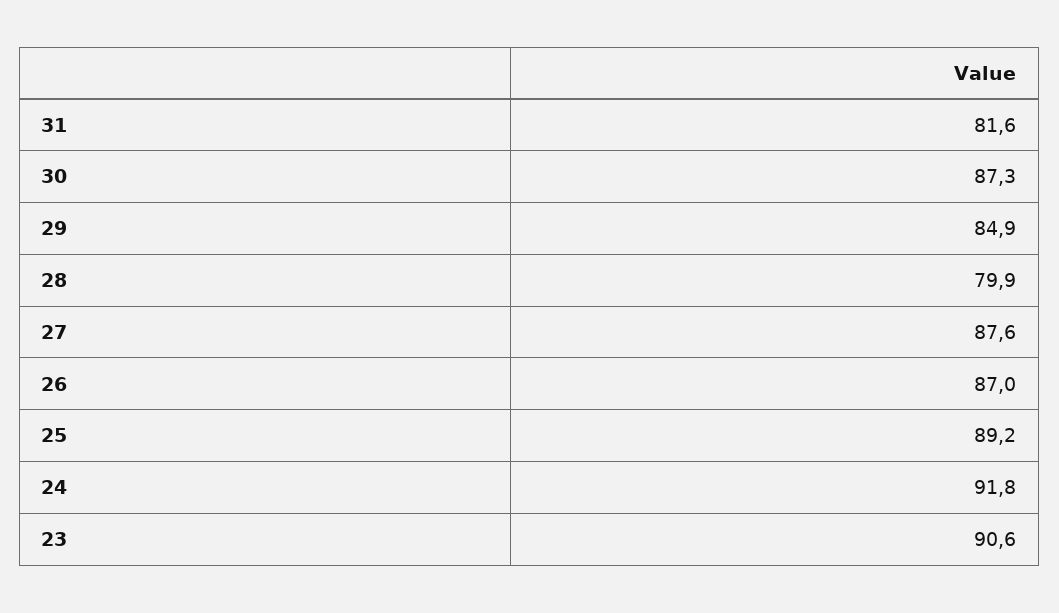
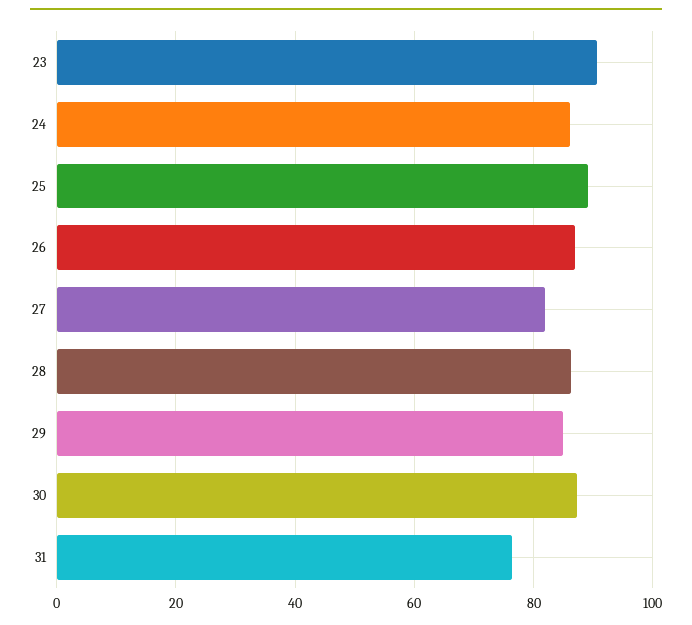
  {
-   "31": 81.6,
+   "31": 76,
    "30": 87.3,
    "29": 84.9,
-   "28": 79.9,
+   "28": 86,
-   "27": 87.6,
+   "27": 82,
    "26": 87,
    "25": 89.2,
-   "24": 91.8,
+   "24": 86,
    "23": 90.6
  }

